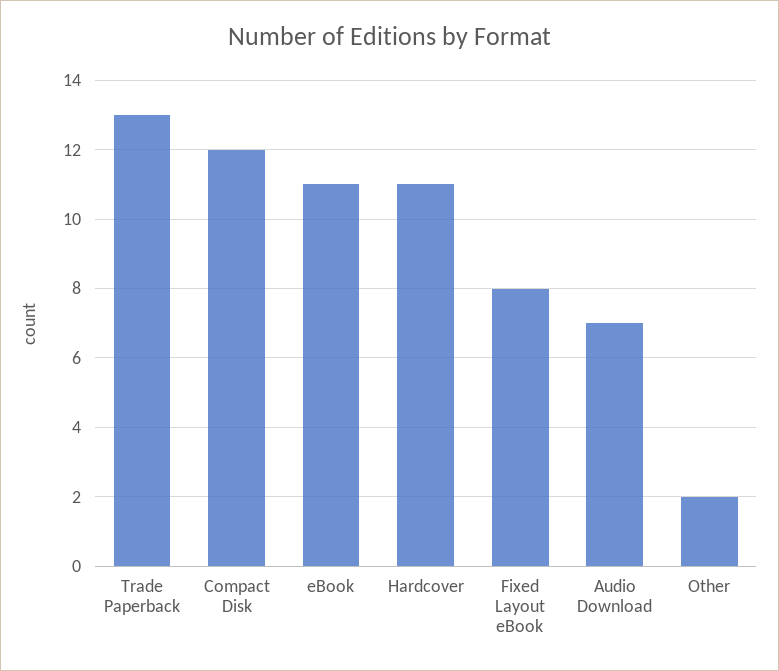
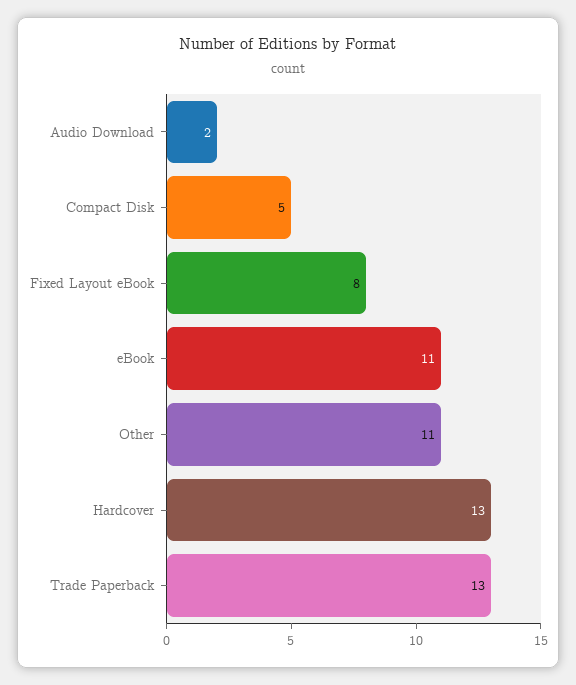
  {
    "Trade Paperback": 13,
-   "Compact Disk": 12,
+   "Compact Disk": 5,
    "eBook": 11,
-   "Hardcover": 11,
+   "Hardcover": 13,
    "Fixed Layout eBook": 8,
-   "Audio Download": 7,
+   "Audio Download": 2,
-   "Other": 2
+   "Other": 11
  }

